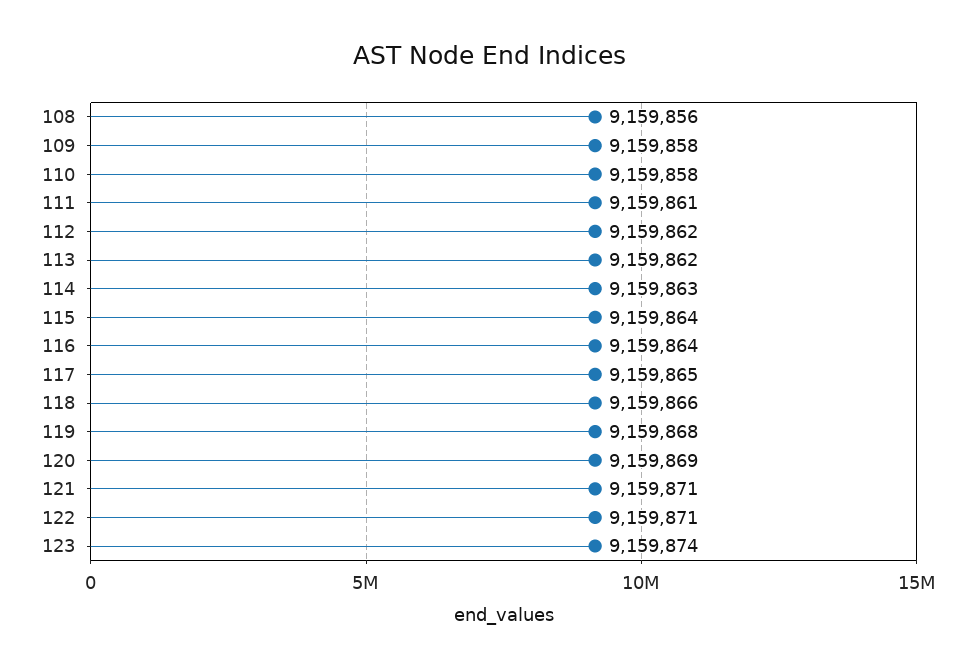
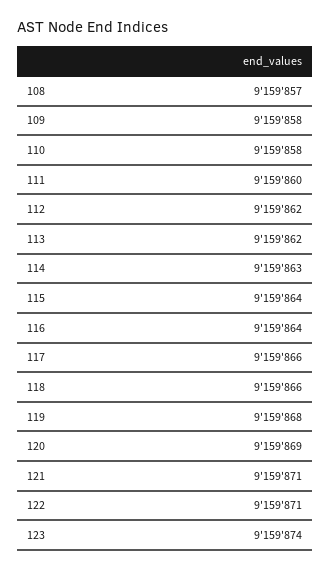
  {
-   "108": 9159856,
+   "108": 9159857,
    "109": 9159858,
    "110": 9159858,
-   "111": 9159861,
+   "111": 9159860,
    "112": 9159862,
    "113": 9159862,
    "114": 9159863,
    "115": 9159864,
    "116": 9159864,
-   "117": 9159865,
+   "117": 9159866,
    "118": 9159866,
    "119": 9159868,
    "120": 9159869,
    "121": 9159871,
    "122": 9159871,
    "123": 9159874
  }

